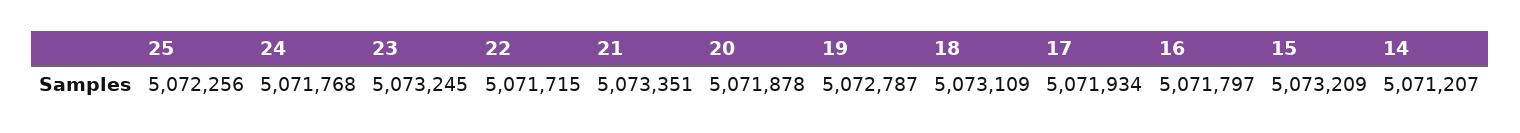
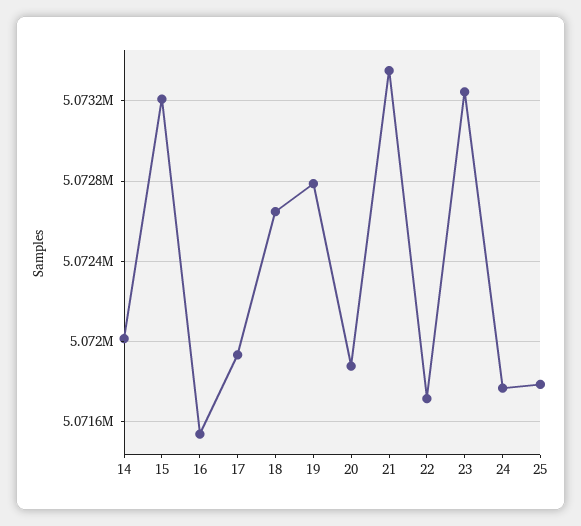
  {
-   "25": 5072256,
+   "25": 5071800,
    "24": 5071768,
    "23": 5073245,
    "22": 5071715,
    "21": 5073351,
    "20": 5071878,
    "19": 5072787,
-   "18": 5073109,
+   "18": 5072650,
    "17": 5071934,
-   "16": 5071797,
+   "16": 5071550,
    "15": 5073209,
-   "14": 5071207
+   "14": 5072000
  }

